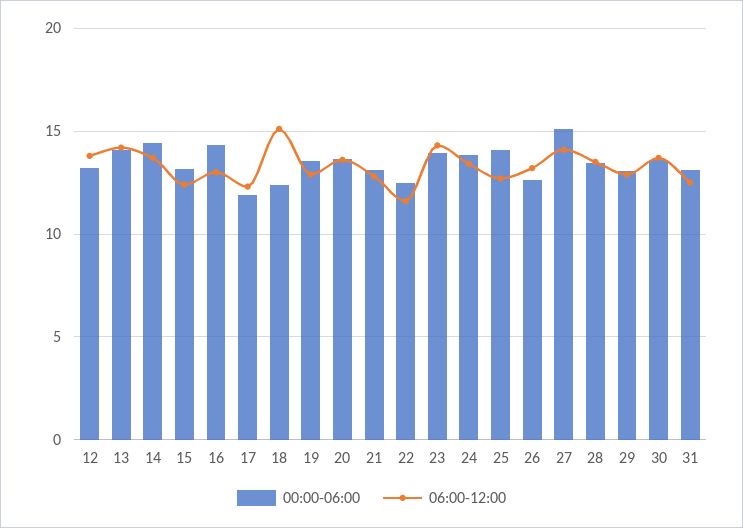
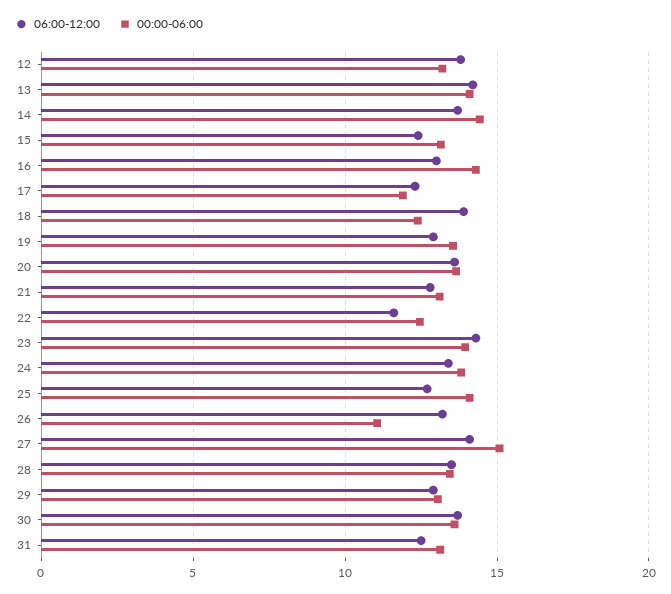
  {
    "00:00-06:00": {
      "12": 13,
      "13": 14,
      "14": 14.5,
      "15": 13,
      "16": 14.5,
      "17": 12,
      "18": 12.5,
      "19": 13.5,
      "20": 13.5,
      "21": 13,
      "22": 12.5,
      "23": 14,
      "24": 14,
      "25": 14,
-     "26": 12.5,
+     "26": 11,
      "27": 15,
      "28": 13.5,
      "29": 13,
      "30": 13.5,
      "31": 13
    },
    "06:00-12:00": {
      "12": 14,
      "13": 14,
      "14": 13.5,
      "15": 12.5,
      "16": 13,
      "17": 12.5,
-     "18": 15,
+     "18": 14,
      "19": 13,
      "20": 13.5,
      "21": 13,
      "22": 11.5,
      "23": 14.5,
      "24": 13.5,
      "25": 12.5,
      "26": 13,
      "27": 14,
      "28": 13.5,
      "29": 13,
      "30": 13.5,
      "31": 12.5
    }
  }

